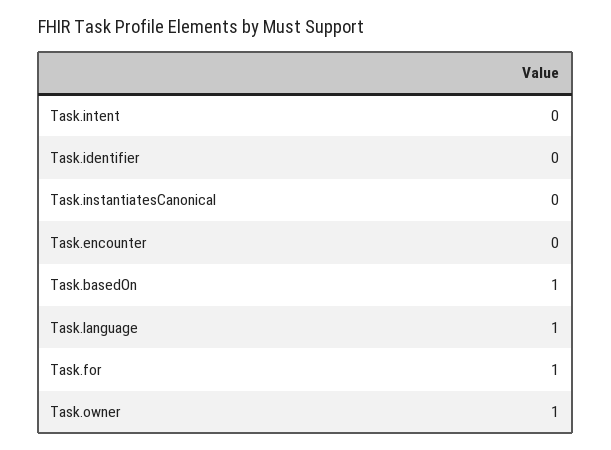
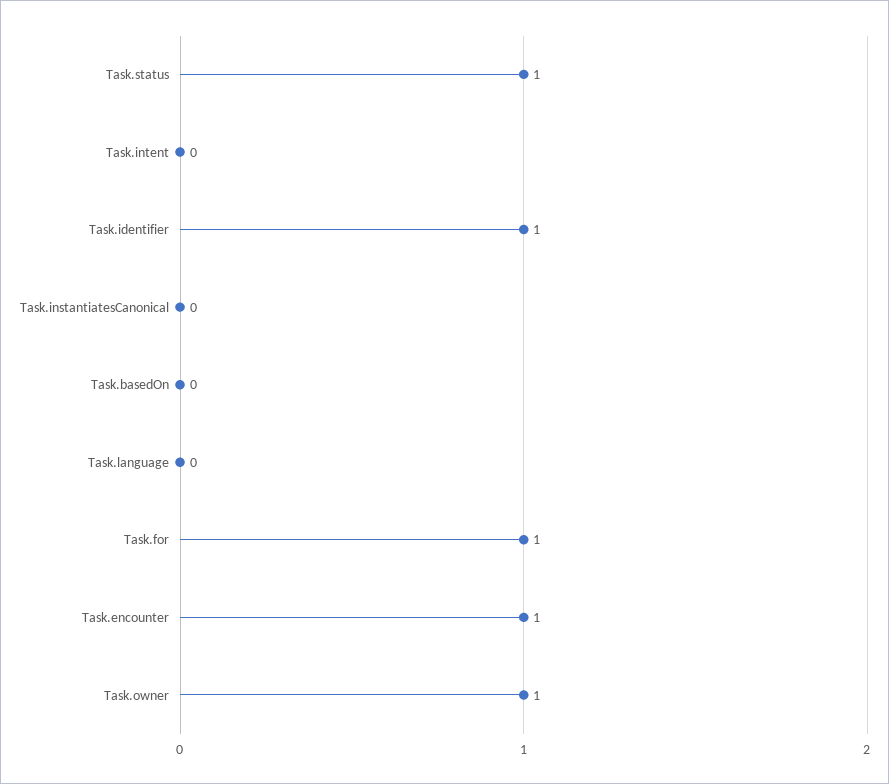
  {
    "Task.intent": 0,
-   "Task.identifier": 0,
+   "Task.identifier": 1,
    "Task.instantiatesCanonical": 0,
-   "Task.encounter": 0,
+   "Task.encounter": 1,
-   "Task.basedOn": 1,
+   "Task.basedOn": 0,
-   "Task.language": 1,
+   "Task.language": 0,
    "Task.for": 1,
-   "Task.owner": 1
+   "Task.owner": 1,
+   "Task.status": 1
  }

